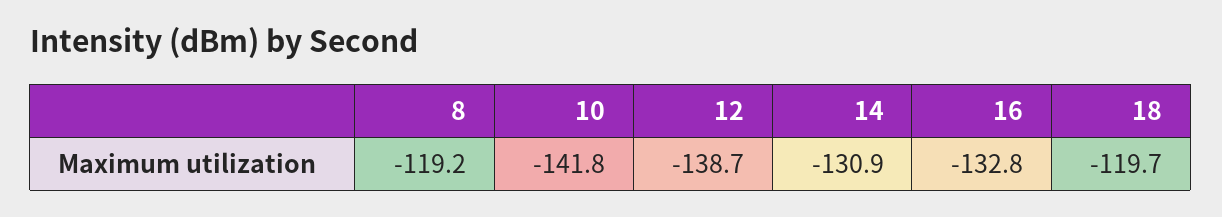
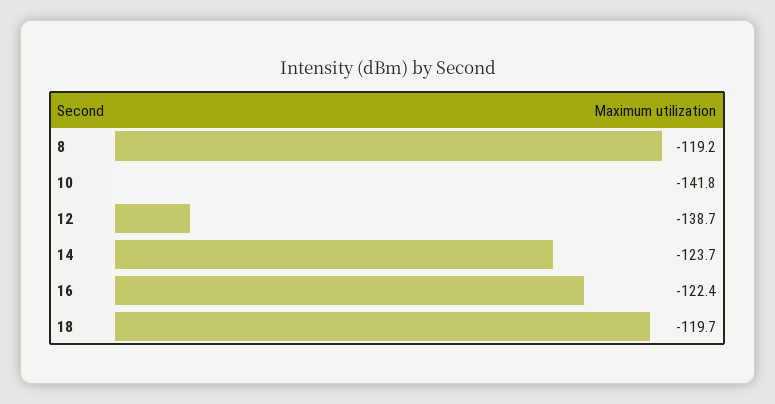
  {
    "8": -119.2,
    "10": -141.8,
    "12": -138.7,
-   "14": -130.9,
+   "14": -123.7,
-   "16": -132.8,
+   "16": -122.4,
    "18": -119.7
  }

